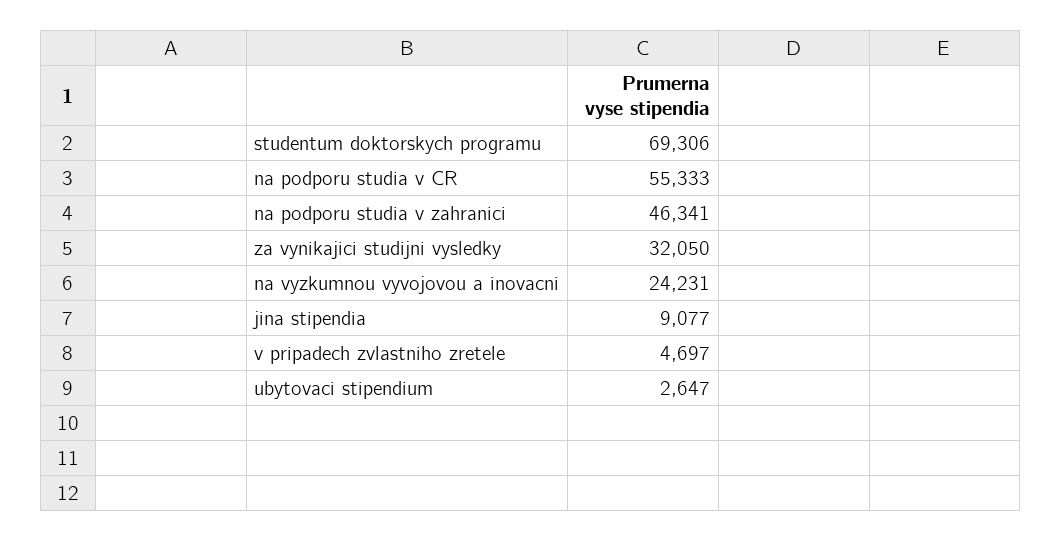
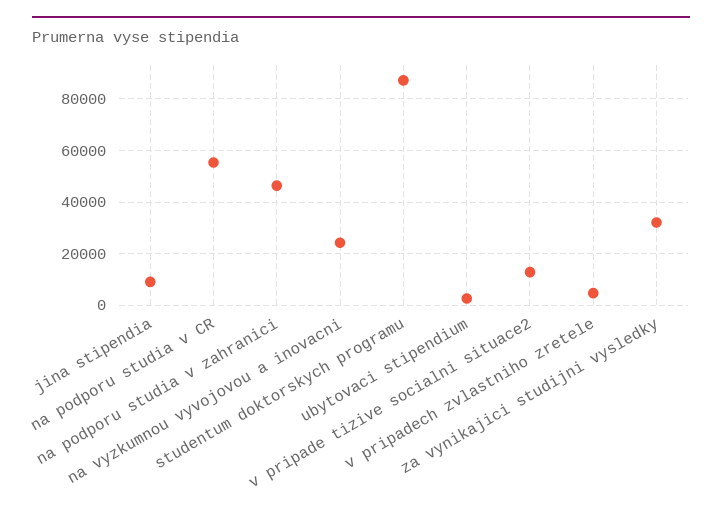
  {
-   "studentum doktorskych programu": 69306,
+   "studentum doktorskych programu": 87500,
    "na podporu studia v CR": 55333,
    "na podporu studia v zahranici": 46341,
    "za vynikajici studijni vysledky": 32050,
    "na vyzkumnou vyvojovou a inovacni": 24231,
    "jina stipendia": 9077,
    "v pripadech zvlastniho zretele": 4697,
-   "ubytovaci stipendium": 2647
+   "ubytovaci stipendium": 2647,
+   "v pripade tizive socialni situace2": 12500
  }

